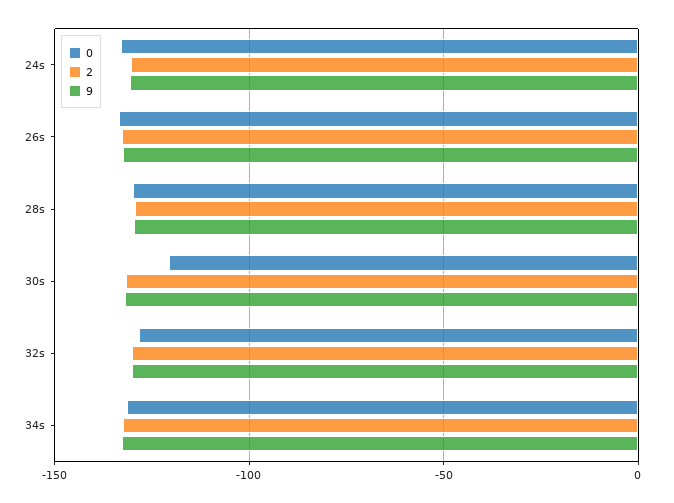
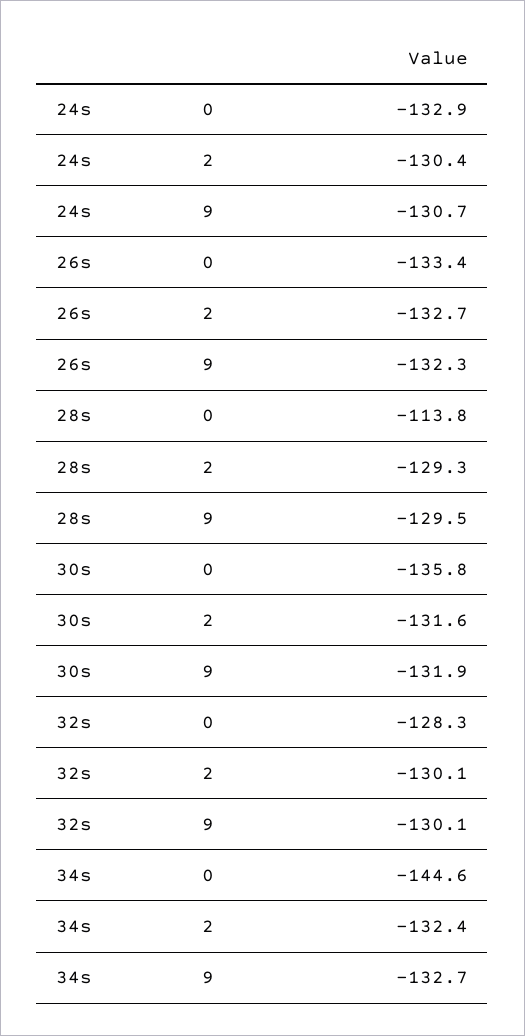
  {
    "0": {
      "24s": -132.9,
      "26s": -133.4,
-     "28s": -130,
+     "28s": -113.8,
-     "30s": -120,
+     "30s": -135.8,
      "32s": -128.3,
-     "34s": -130
+     "34s": -144.6
    },
    "2": {
      "24s": -130.4,
      "26s": -132.7,
      "28s": -129.3,
      "30s": -131.6,
      "32s": -130.1,
      "34s": -132.4
    },
    "9": {
      "24s": -130.7,
      "26s": -132.3,
      "28s": -129.5,
      "30s": -131.9,
      "32s": -130.1,
      "34s": -132.7
    }
  }

